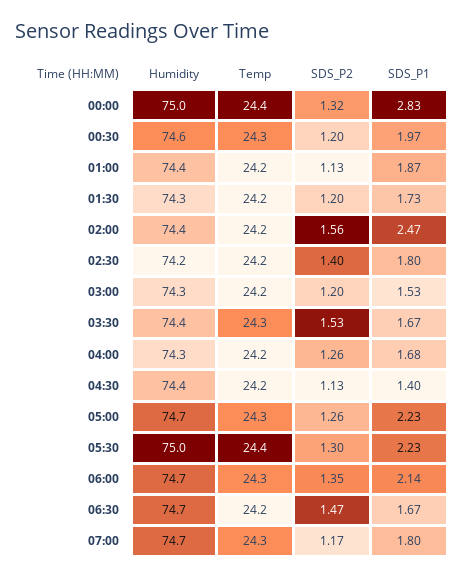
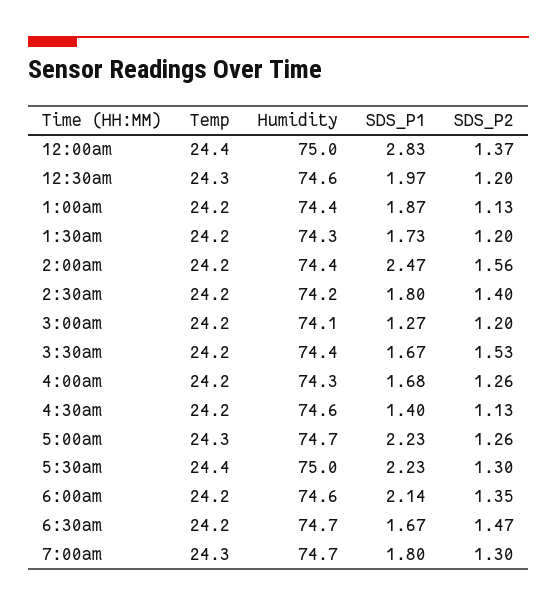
  {
    "Humidity": {
      "00:00": 75,
      "00:30": 74.6,
      "01:00": 74.4,
      "01:30": 74.3,
      "02:00": 74.4,
      "02:30": 74.2,
-     "03:00": 74.3,
+     "03:00": 74.1,
      "03:30": 74.4,
      "04:00": 74.3,
-     "04:30": 74.4,
+     "04:30": 74.6,
      "05:00": 74.7,
      "05:30": 75,
-     "06:00": 74.7,
+     "06:00": 74.6,
      "06:30": 74.7,
      "07:00": 74.7
    },
    "Temp": {
      "00:00": 24.4,
      "00:30": 24.3,
      "01:00": 24.2,
      "01:30": 24.2,
      "02:00": 24.2,
      "02:30": 24.2,
      "03:00": 24.2,
-     "03:30": 24.3,
+     "03:30": 24.2,
      "04:00": 24.2,
      "04:30": 24.2,
      "05:00": 24.3,
      "05:30": 24.4,
-     "06:00": 24.3,
+     "06:00": 24.2,
      "06:30": 24.2,
      "07:00": 24.3
    },
    "SDS_P2": {
-     "00:00": 1.32,
+     "00:00": 1.37,
      "00:30": 1.2,
      "01:00": 1.13,
      "01:30": 1.2,
      "02:00": 1.56,
      "02:30": 1.4,
      "03:00": 1.2,
      "03:30": 1.53,
      "04:00": 1.26,
      "04:30": 1.13,
      "05:00": 1.26,
      "05:30": 1.3,
      "06:00": 1.35,
      "06:30": 1.47,
-     "07:00": 1.17
+     "07:00": 1.3
    },
    "SDS_P1": {
      "00:00": 2.83,
      "00:30": 1.97,
      "01:00": 1.87,
      "01:30": 1.73,
      "02:00": 2.47,
      "02:30": 1.8,
-     "03:00": 1.53,
+     "03:00": 1.27,
      "03:30": 1.67,
      "04:00": 1.68,
      "04:30": 1.4,
      "05:00": 2.23,
      "05:30": 2.23,
      "06:00": 2.14,
      "06:30": 1.67,
      "07:00": 1.8
    }
  }

